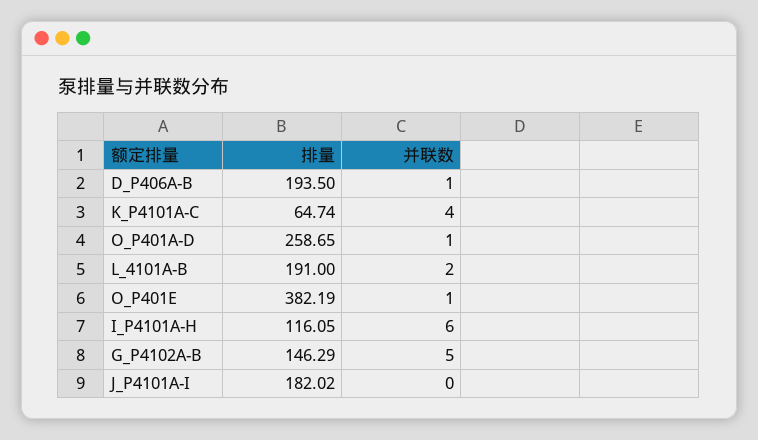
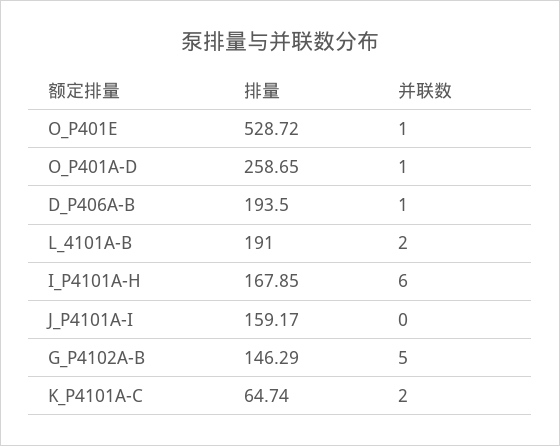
  {
    "排量": {
      "D_P406A-B": 193.5,
      "K_P4101A-C": 64.74,
      "O_P401A-D": 258.65,
      "L_4101A-B": 191,
-     "O_P401E": 382.19,
+     "O_P401E": 528.72,
-     "I_P4101A-H": 116.05,
+     "I_P4101A-H": 167.85,
      "G_P4102A-B": 146.29,
-     "J_P4101A-I": 182.02
+     "J_P4101A-I": 159.17
    },
    "并联数": {
      "D_P406A-B": 1,
-     "K_P4101A-C": 4,
+     "K_P4101A-C": 2,
      "O_P401A-D": 1,
      "L_4101A-B": 2,
      "O_P401E": 1,
      "I_P4101A-H": 6,
      "G_P4102A-B": 5,
      "J_P4101A-I": 0
    }
  }

